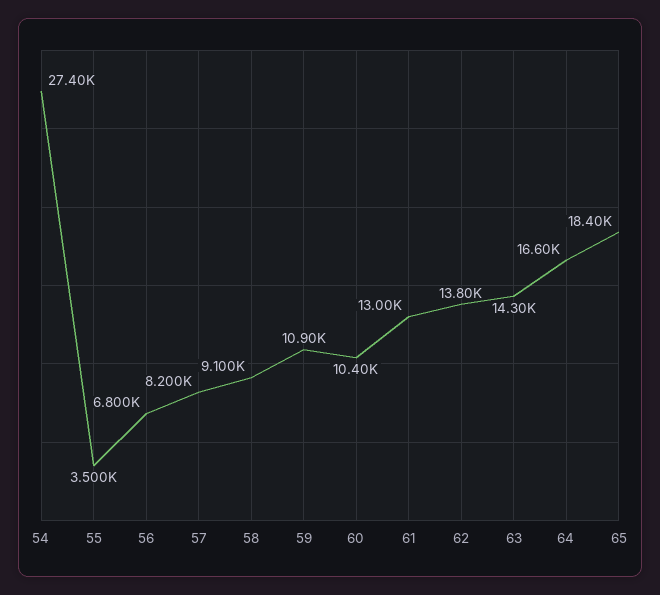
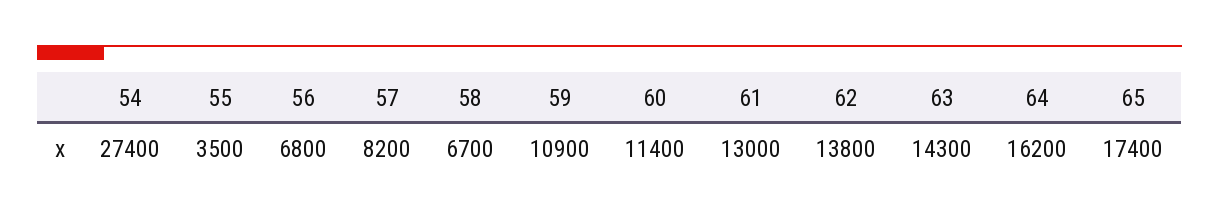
  {
    "54": 27400,
    "55": 3500,
    "56": 6800,
    "57": 8200,
-   "58": 9100,
+   "58": 6700,
    "59": 10900,
-   "60": 10400,
+   "60": 11400,
    "61": 13000,
    "62": 13800,
    "63": 14300,
-   "64": 16600,
+   "64": 16200,
-   "65": 18400
+   "65": 17400
  }

